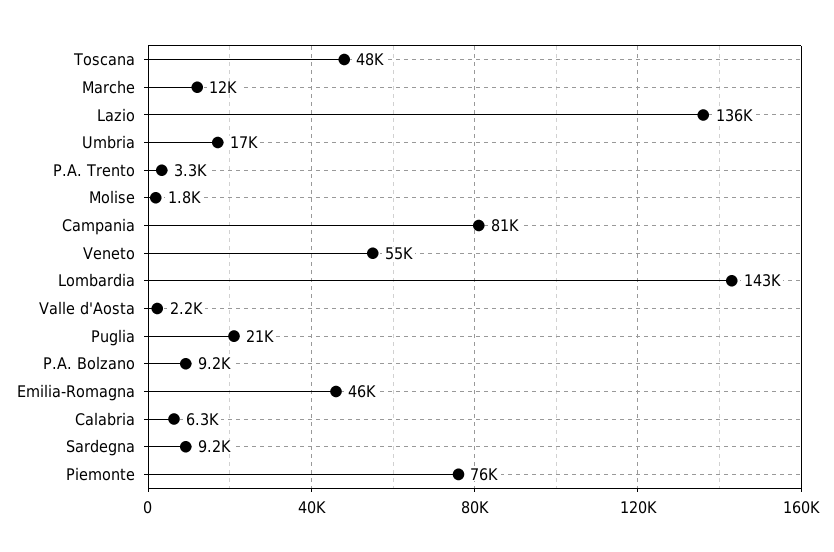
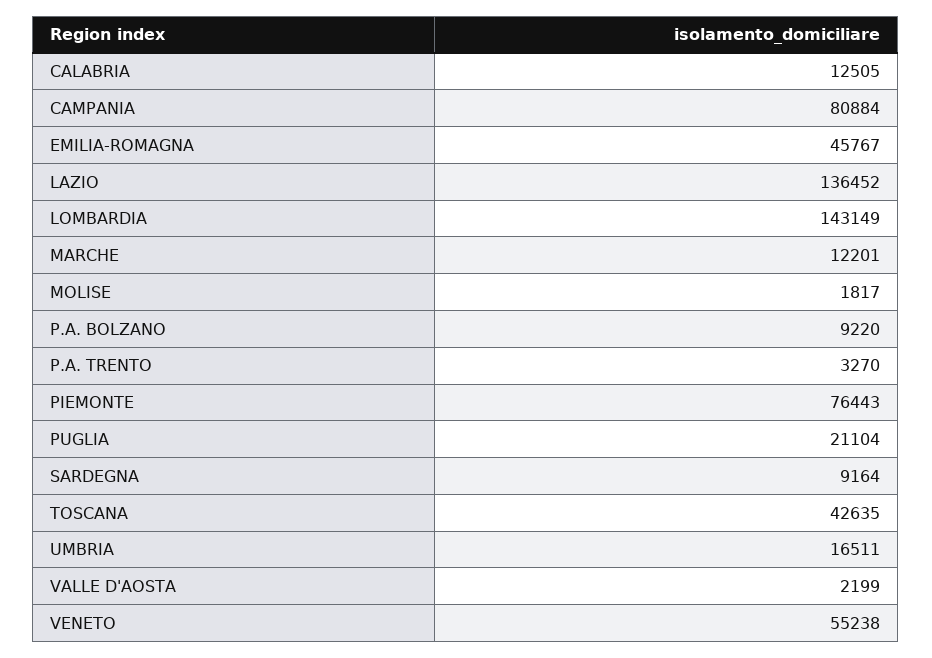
  {
-   "Toscana": 48000,
+   "Toscana": 42635,
    "Marche": 12201,
    "Lazio": 136452,
    "Umbria": 16511,
    "P.A. Trento": 3270,
    "Molise": 1817,
    "Campania": 80884,
    "Veneto": 55238,
    "Lombardia": 143149,
    "Valle d'Aosta": 2199,
    "Puglia": 21104,
    "P.A. Bolzano": 9220,
    "Emilia-Romagna": 45767,
-   "Calabria": 6300,
+   "Calabria": 12505,
    "Sardegna": 9164,
    "Piemonte": 76443
  }

